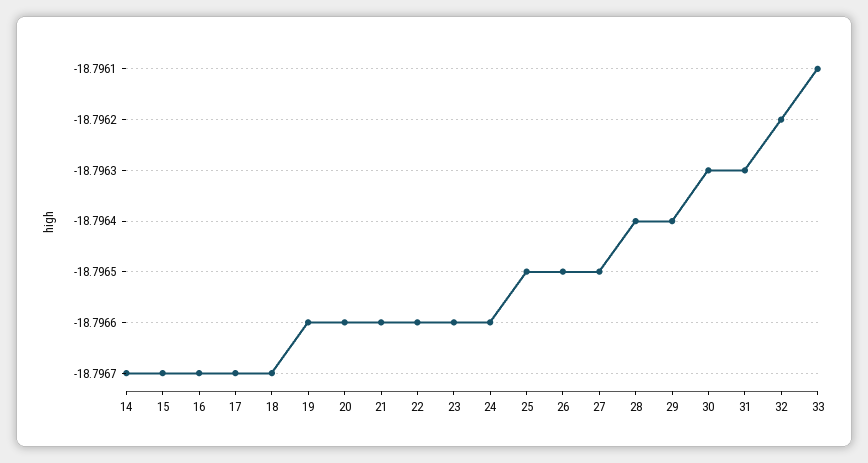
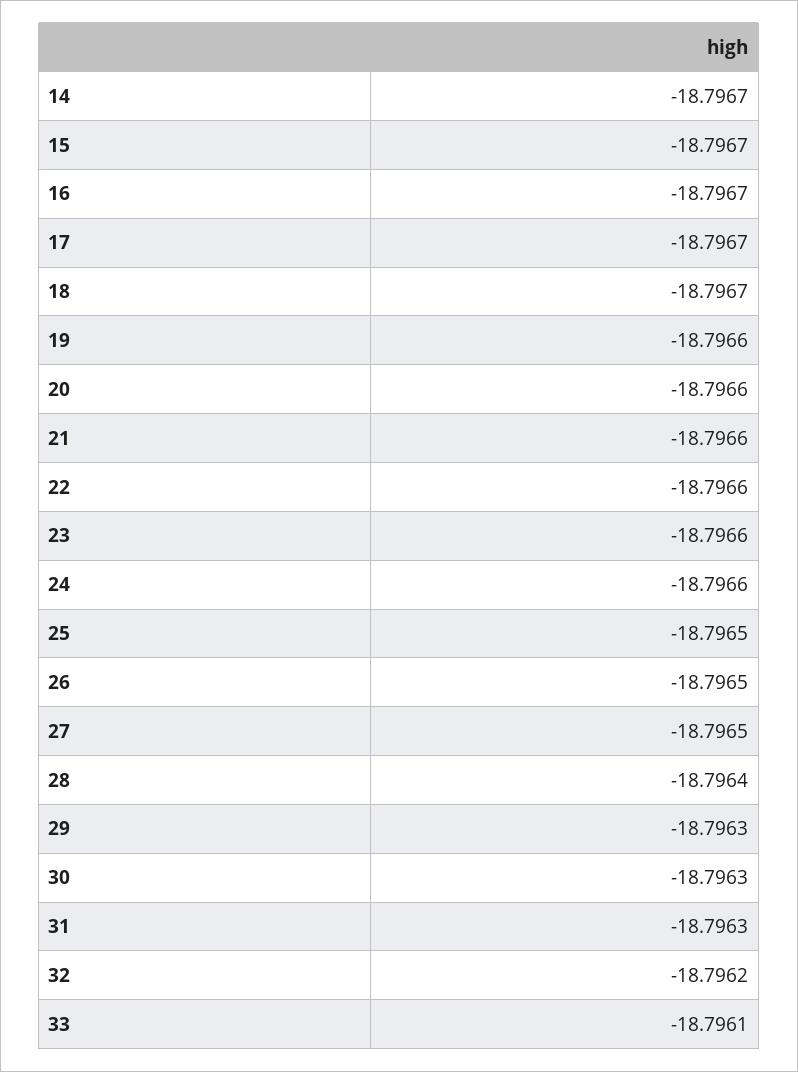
  {
    "14": -18.7967,
    "15": -18.7967,
    "16": -18.7967,
    "17": -18.7967,
    "18": -18.7967,
    "19": -18.7966,
    "20": -18.7966,
    "21": -18.7966,
    "22": -18.7966,
    "23": -18.7966,
    "24": -18.7966,
    "25": -18.7965,
    "26": -18.7965,
    "27": -18.7965,
    "28": -18.7964,
-   "29": -18.7964,
+   "29": -18.7963,
    "30": -18.7963,
    "31": -18.7963,
    "32": -18.7962,
    "33": -18.7961
  }

